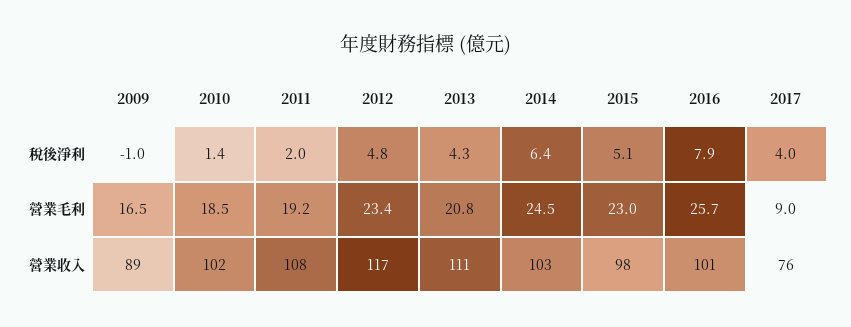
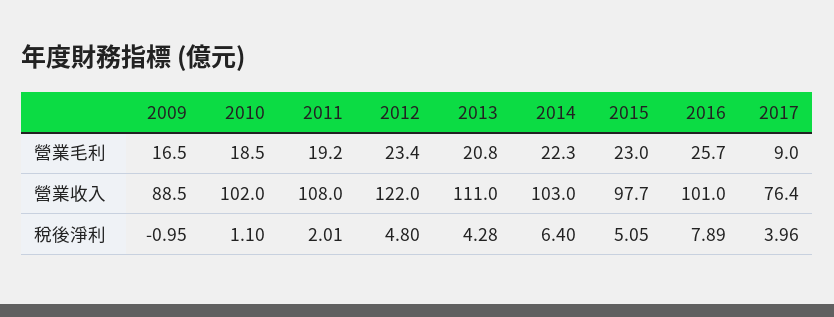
  {
    "2009": {
      "稅後淨利": -0.95,
      "營業毛利": 16.5,
      "營業收入": 88.5
    },
    "2010": {
-     "稅後淨利": 1.4,
+     "稅後淨利": 1.1,
      "營業毛利": 18.5,
      "營業收入": 102
    },
    "2011": {
      "稅後淨利": 2.01,
      "營業毛利": 19.2,
      "營業收入": 108
    },
    "2012": {
      "稅後淨利": 4.8,
      "營業毛利": 23.4,
-     "營業收入": 117
+     "營業收入": 122
    },
    "2013": {
      "稅後淨利": 4.28,
      "營業毛利": 20.8,
      "營業收入": 111
    },
    "2014": {
      "稅後淨利": 6.4,
-     "營業毛利": 24.5,
+     "營業毛利": 22.3,
      "營業收入": 103
    },
    "2015": {
      "稅後淨利": 5.05,
      "營業毛利": 23,
      "營業收入": 97.7
    },
    "2016": {
      "稅後淨利": 7.89,
      "營業毛利": 25.7,
      "營業收入": 101
    },
    "2017": {
      "稅後淨利": 3.96,
      "營業毛利": 9,
      "營業收入": 76.4
    }
  }

